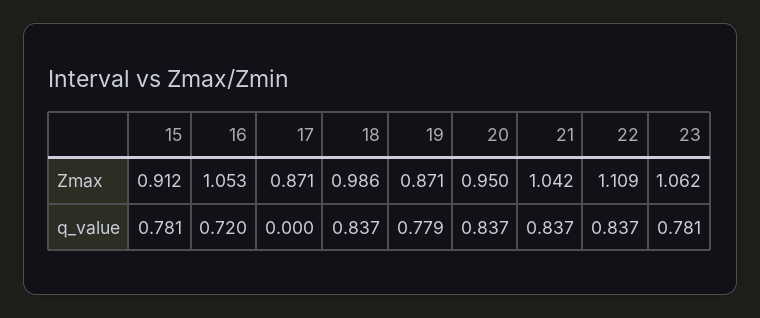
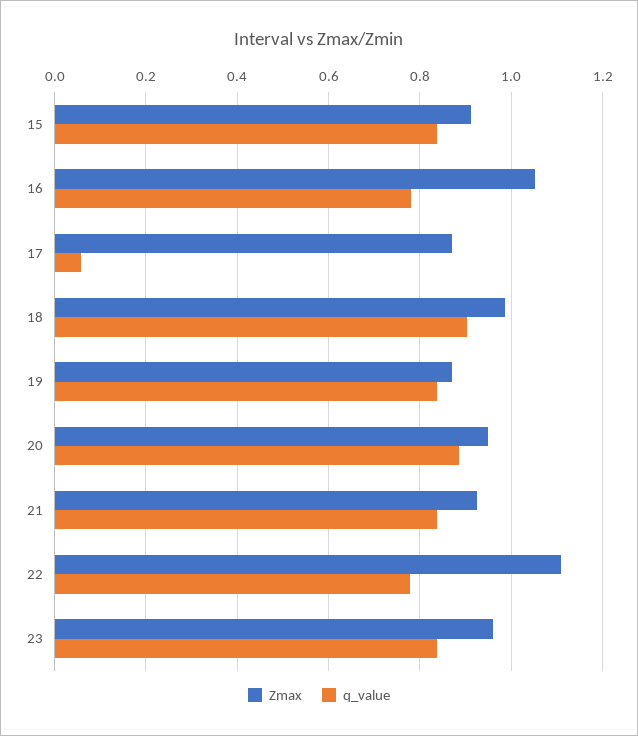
  {
    "Zmax": {
      "15": 0.912,
      "16": 1.053,
      "17": 0.871,
      "18": 0.986,
      "19": 0.871,
      "20": 0.95,
-     "21": 1.042,
+     "21": 0.92,
      "22": 1.109,
-     "23": 1.062
+     "23": 0.96
    },
    "q_value": {
-     "15": 0.781,
+     "15": 0.84,
-     "16": 0.72,
+     "16": 0.78,
-     "17": 0,
+     "17": 0.06,
-     "18": 0.837,
+     "18": 0.9,
-     "19": 0.779,
+     "19": 0.84,
-     "20": 0.837,
+     "20": 0.88,
      "21": 0.837,
-     "22": 0.837,
+     "22": 0.78,
-     "23": 0.781
+     "23": 0.84
    }
  }

